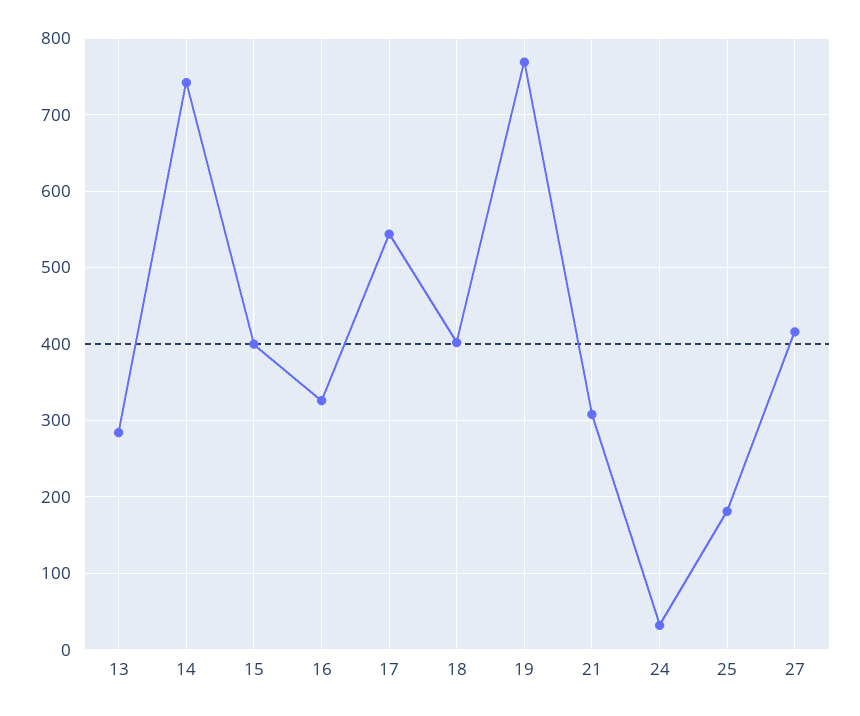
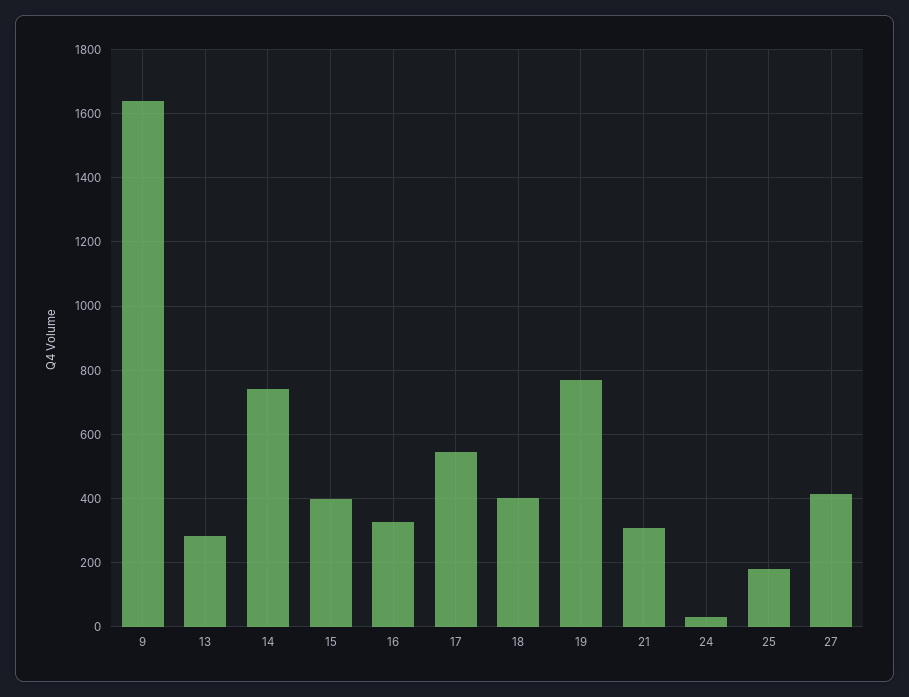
  {
    "13": 280,
    "14": 740,
    "15": 400,
    "16": 330,
    "17": 540,
    "18": 400,
    "19": 770,
    "21": 310,
    "24": 30,
    "25": 180,
-   "27": 420
+   "27": 420,
+   "9": 1640
  }

